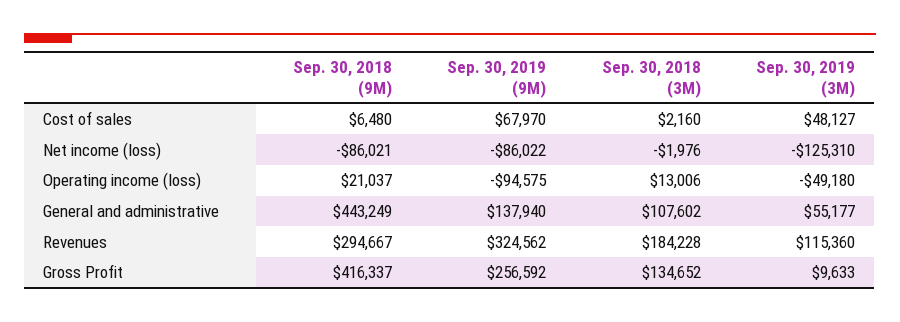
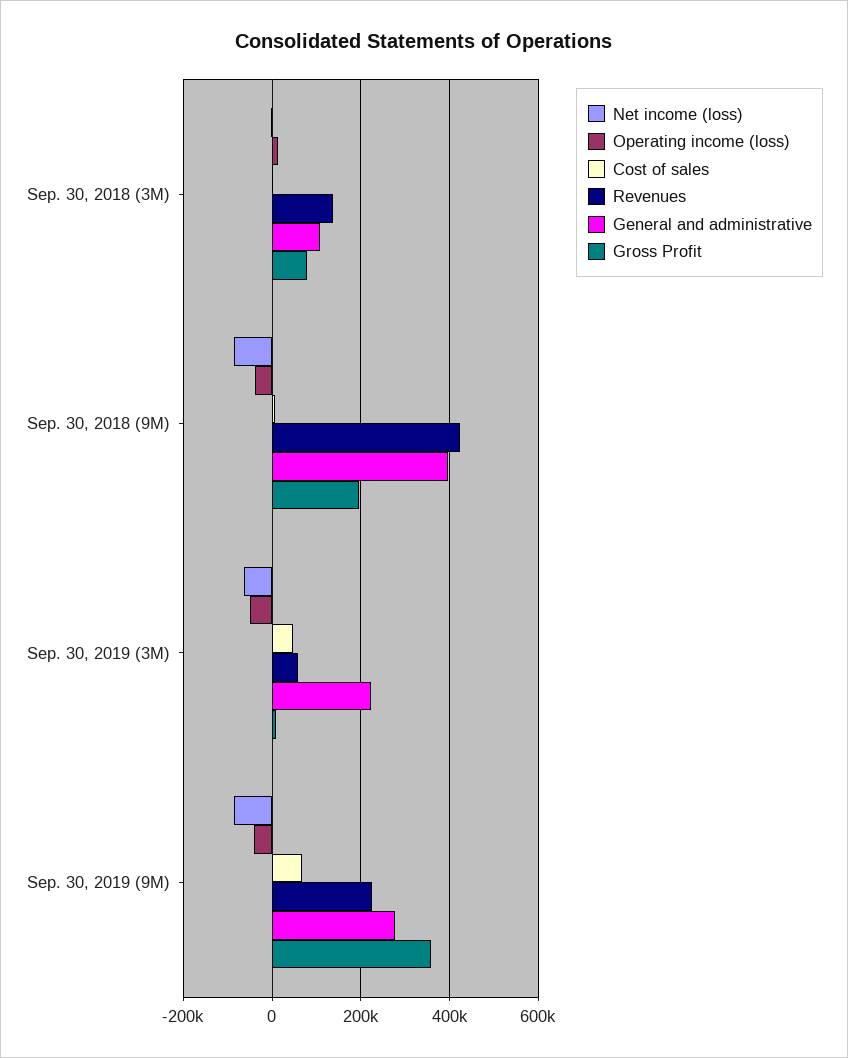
  {
    "Cost of sales": {
      "Sep. 30, 2018 (9M)": 6480,
      "Sep. 30, 2019 (9M)": 67970,
      "Sep. 30, 2018 (3M)": 2160,
      "Sep. 30, 2019 (3M)": 48127
    },
    "Net income (loss)": {
      "Sep. 30, 2018 (9M)": -86021,
      "Sep. 30, 2019 (9M)": -86022,
      "Sep. 30, 2018 (3M)": -1976,
-     "Sep. 30, 2019 (3M)": -125310
+     "Sep. 30, 2019 (3M)": -60000
    },
    "Operating income (loss)": {
-     "Sep. 30, 2018 (9M)": 21037,
+     "Sep. 30, 2018 (9M)": -40000,
-     "Sep. 30, 2019 (9M)": -94575,
+     "Sep. 30, 2019 (9M)": -40000,
      "Sep. 30, 2018 (3M)": 13006,
      "Sep. 30, 2019 (3M)": -49180
    },
    "General and administrative": {
-     "Sep. 30, 2018 (9M)": 443249,
+     "Sep. 30, 2018 (9M)": 400000,
-     "Sep. 30, 2019 (9M)": 137940,
+     "Sep. 30, 2019 (9M)": 280000,
      "Sep. 30, 2018 (3M)": 107602,
-     "Sep. 30, 2019 (3M)": 55177
+     "Sep. 30, 2019 (3M)": 220000
    },
    "Revenues": {
-     "Sep. 30, 2018 (9M)": 294667,
+     "Sep. 30, 2018 (9M)": 420000,
-     "Sep. 30, 2019 (9M)": 324562,
+     "Sep. 30, 2019 (9M)": 220000,
-     "Sep. 30, 2018 (3M)": 184228,
+     "Sep. 30, 2018 (3M)": 140000,
-     "Sep. 30, 2019 (3M)": 115360
+     "Sep. 30, 2019 (3M)": 60000
    },
    "Gross Profit": {
-     "Sep. 30, 2018 (9M)": 416337,
+     "Sep. 30, 2018 (9M)": 200000,
-     "Sep. 30, 2019 (9M)": 256592,
+     "Sep. 30, 2019 (9M)": 360000,
-     "Sep. 30, 2018 (3M)": 134652,
+     "Sep. 30, 2018 (3M)": 80000,
      "Sep. 30, 2019 (3M)": 9633
    }
  }

